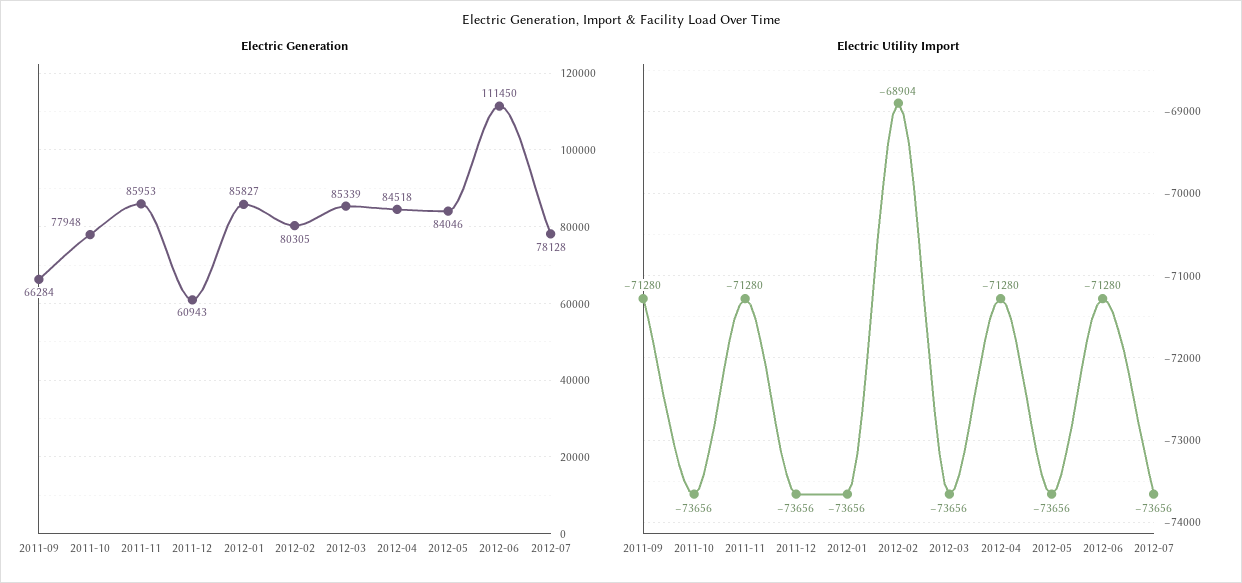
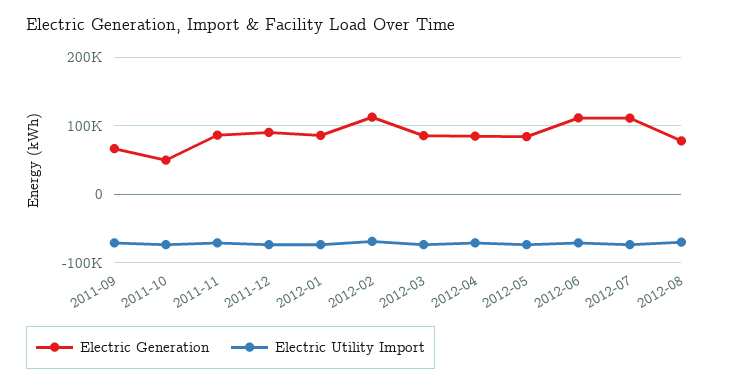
  {
    "Electric Generation": {
      "2011-09": 66284,
-     "2011-10": 77948,
+     "2011-10": 50000,
      "2011-11": 85953,
-     "2011-12": 60943,
+     "2011-12": 90000,
      "2012-01": 85827,
-     "2012-02": 80305,
+     "2012-02": 110000,
      "2012-03": 85339,
      "2012-04": 84518,
      "2012-05": 84046,
      "2012-06": 111450,
-     "2012-07": 78128
+     "2012-07": 110000,
+     "2012-08": 80000
    },
    "Electric Utility Import": {
      "2011-09": -71280,
      "2011-10": -73656,
      "2011-11": -71280,
      "2011-12": -73656,
      "2012-01": -73656,
      "2012-02": -68904,
      "2012-03": -73656,
      "2012-04": -71280,
      "2012-05": -73656,
      "2012-06": -71280,
-     "2012-07": -73656
+     "2012-07": -73656,
+     "2012-08": -70000
    }
  }

